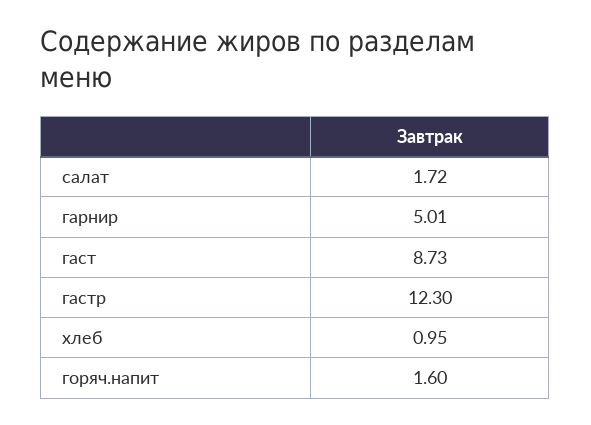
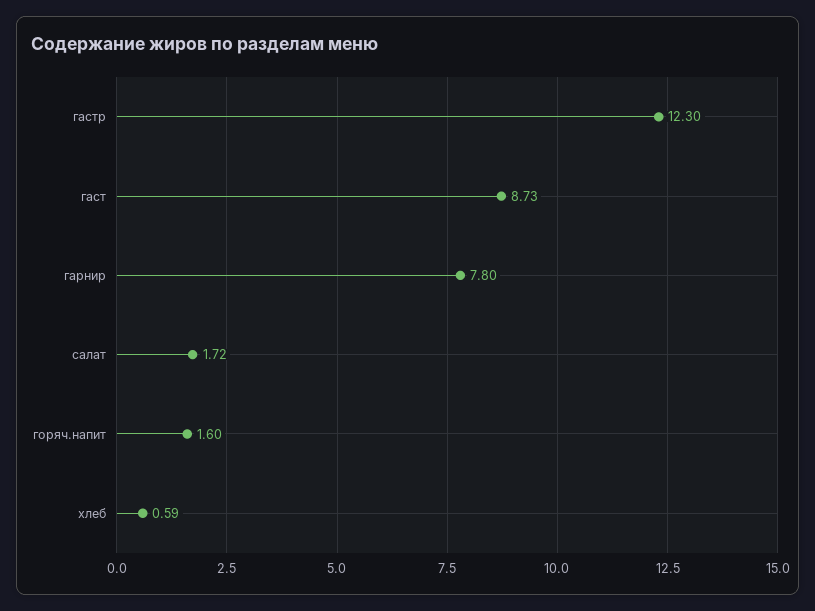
  {
    "салат": 1.72,
-   "гарнир": 5.01,
+   "гарнир": 7.8,
    "гаст": 8.73,
    "гастр": 12.3,
-   "хлеб": 0.95,
+   "хлеб": 0.59,
    "горяч.напит": 1.6
  }

